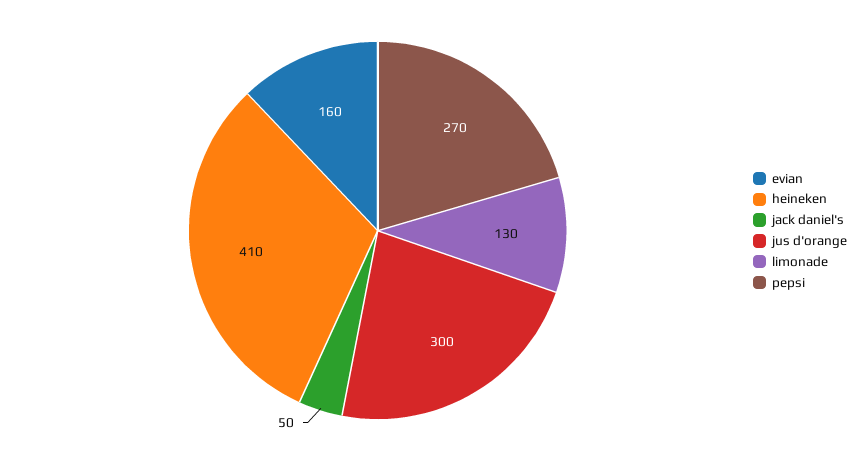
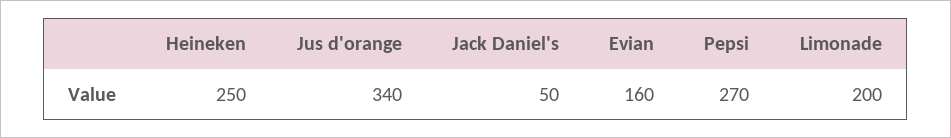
  {
    "evian": 160,
-   "heineken": 410,
+   "heineken": 250,
    "jack daniel's": 50,
-   "jus d'orange": 300,
+   "jus d'orange": 340,
-   "limonade": 130,
+   "limonade": 200,
    "pepsi": 270
  }

